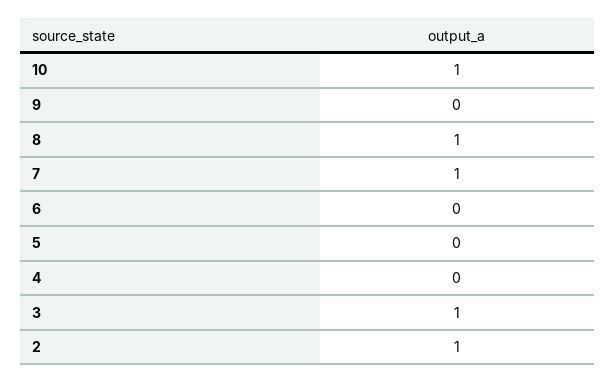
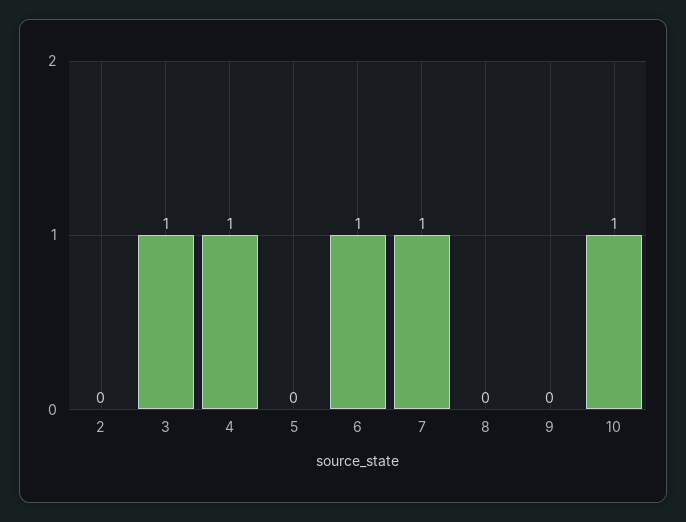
  {
    "10": 1,
    "9": 0,
-   "8": 1,
+   "8": 0,
    "7": 1,
-   "6": 0,
+   "6": 1,
    "5": 0,
-   "4": 0,
+   "4": 1,
    "3": 1,
-   "2": 1
+   "2": 0
  }

